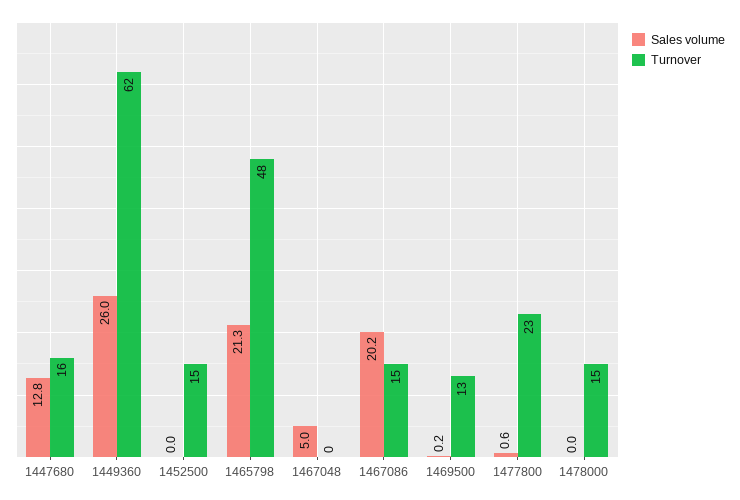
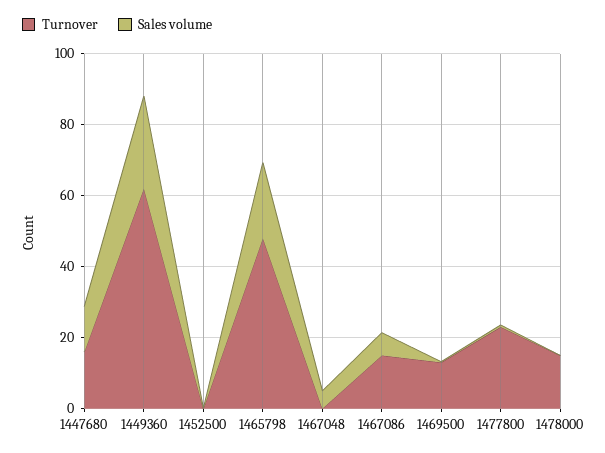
  {
    "Sales volume": {
      "1447680": 12.8,
      "1449360": 26,
      "1452500": 0,
      "1465798": 21.3,
      "1467048": 5,
-     "1467086": 20.2,
+     "1467086": 5,
      "1469500": 0.2,
      "1477800": 0.6,
      "1478000": 0
    },
    "Turnover": {
      "1447680": 16,
      "1449360": 62,
-     "1452500": 15,
+     "1452500": 0,
      "1465798": 48,
      "1467048": 0,
      "1467086": 15,
      "1469500": 13,
      "1477800": 23,
      "1478000": 15
    }
  }

